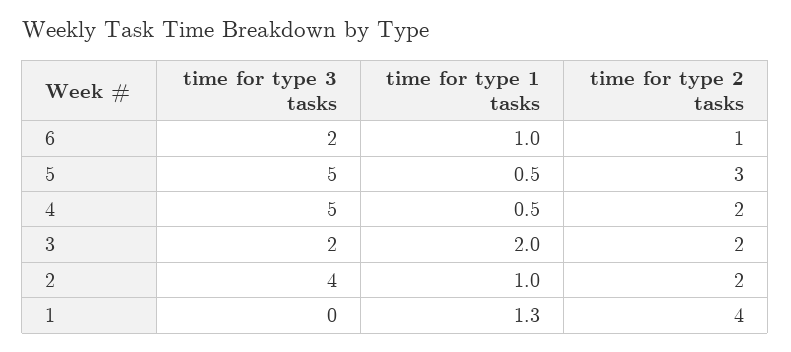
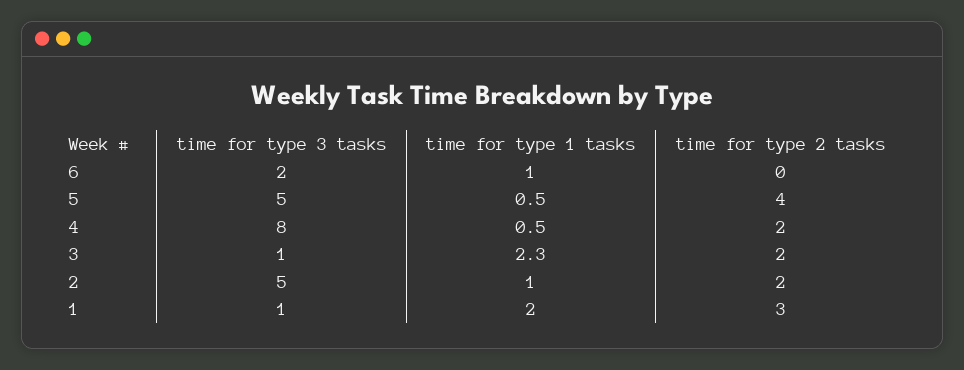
  {
    "time for type 3 tasks": {
      "6": 2,
      "5": 5,
-     "4": 5,
+     "4": 8,
-     "3": 2,
+     "3": 1,
-     "2": 4,
+     "2": 5,
-     "1": 0
+     "1": 1
    },
    "time for type 1 tasks": {
      "6": 1,
      "5": 0.5,
      "4": 0.5,
-     "3": 2,
+     "3": 2.3,
      "2": 1,
-     "1": 1.3
+     "1": 2
    },
    "time for type 2 tasks": {
-     "6": 1,
+     "6": 0,
-     "5": 3,
+     "5": 4,
      "4": 2,
      "3": 2,
      "2": 2,
-     "1": 4
+     "1": 3
    }
  }

